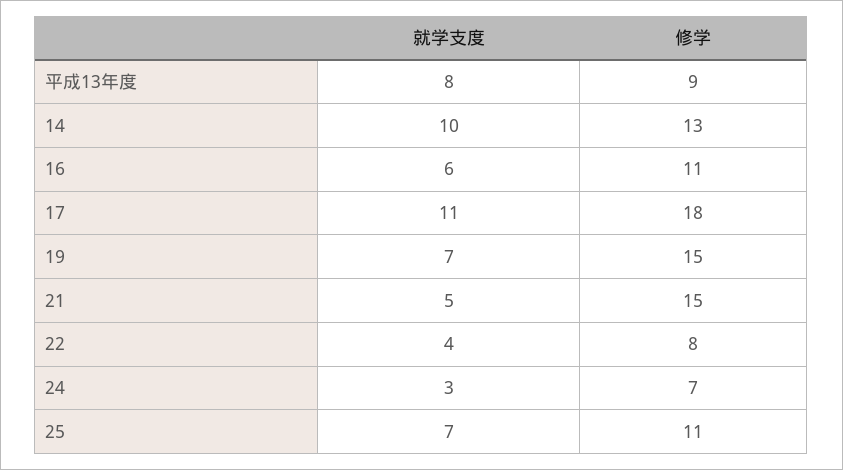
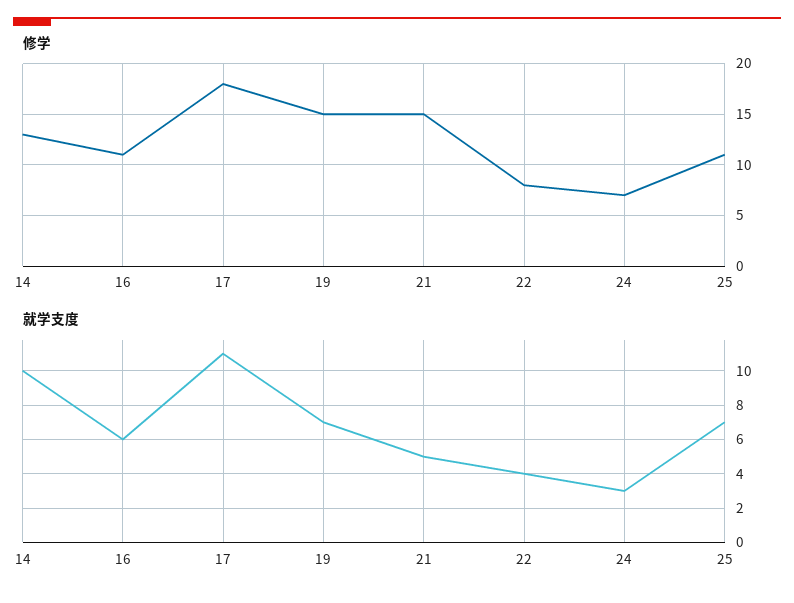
  {
    "就学支度": {
-     "平成13年度": 8,
      "14": 10,
      "16": 6,
      "17": 11,
      "19": 7,
      "21": 5,
      "22": 4,
      "24": 3,
      "25": 7
    },
    "修学": {
-     "平成13年度": 9,
      "14": 13,
      "16": 11,
      "17": 18,
      "19": 15,
      "21": 15,
      "22": 8,
      "24": 7,
      "25": 11
    }
  }

